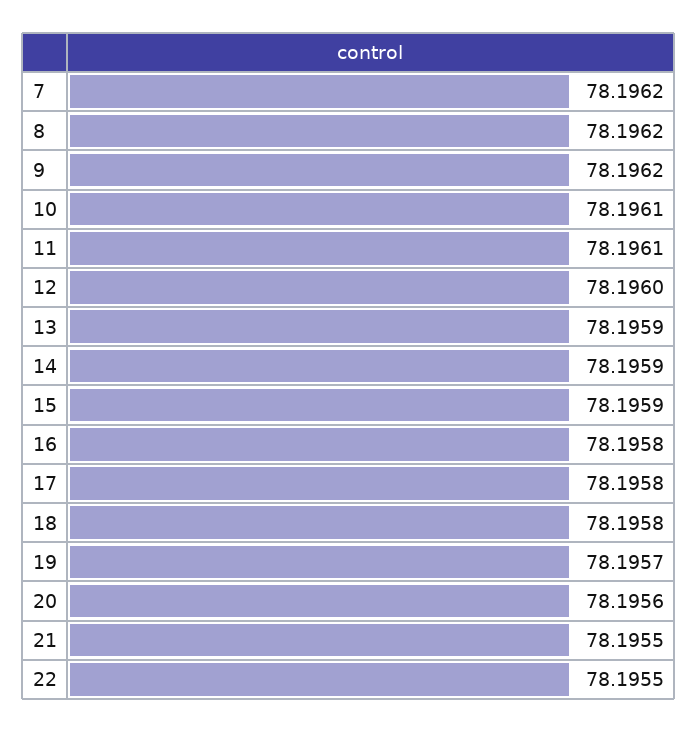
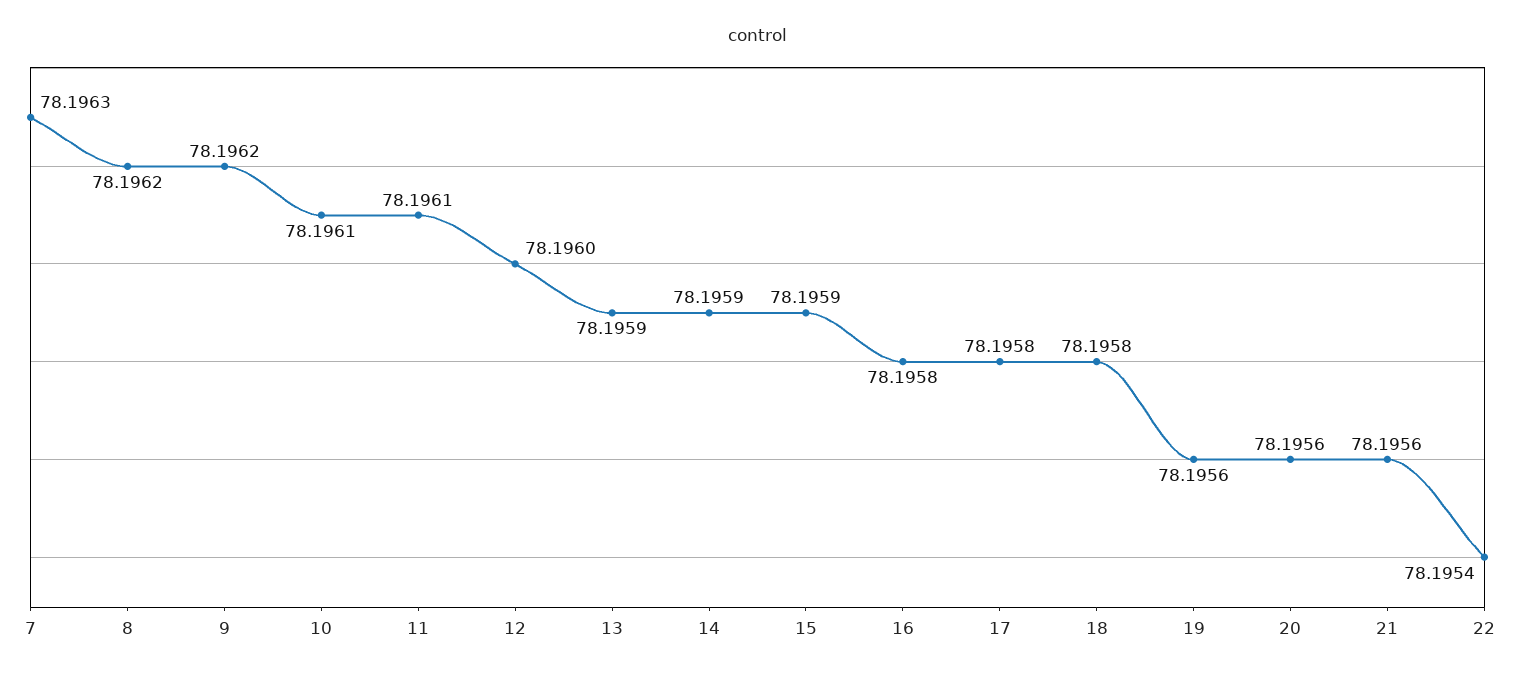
  {
-   "7": 78.1962,
+   "7": 78.1963,
    "8": 78.1962,
    "9": 78.1962,
    "10": 78.1961,
    "11": 78.1961,
    "12": 78.196,
    "13": 78.1959,
    "14": 78.1959,
    "15": 78.1959,
    "16": 78.1958,
    "17": 78.1958,
    "18": 78.1958,
-   "19": 78.1957,
+   "19": 78.1956,
    "20": 78.1956,
-   "21": 78.1955,
+   "21": 78.1956,
-   "22": 78.1955
+   "22": 78.1954
  }

